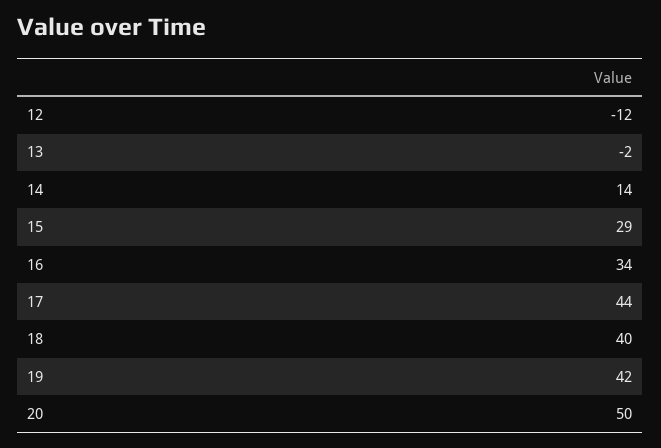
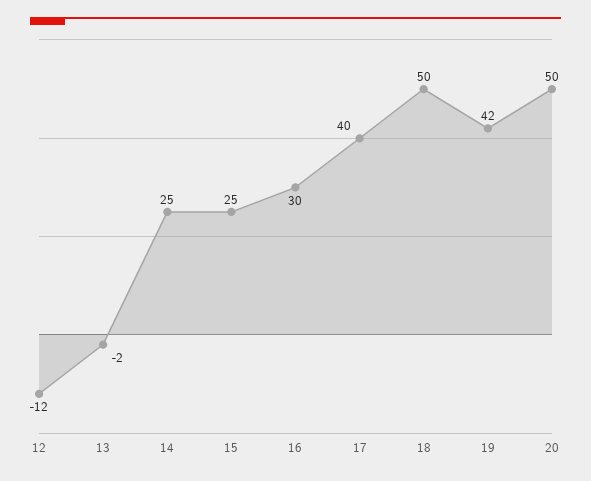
  {
    "12": -12,
    "13": -2,
-   "14": 14,
+   "14": 25,
-   "15": 29,
+   "15": 25,
-   "16": 34,
+   "16": 30,
-   "17": 44,
+   "17": 40,
-   "18": 40,
+   "18": 50,
    "19": 42,
    "20": 50
  }

